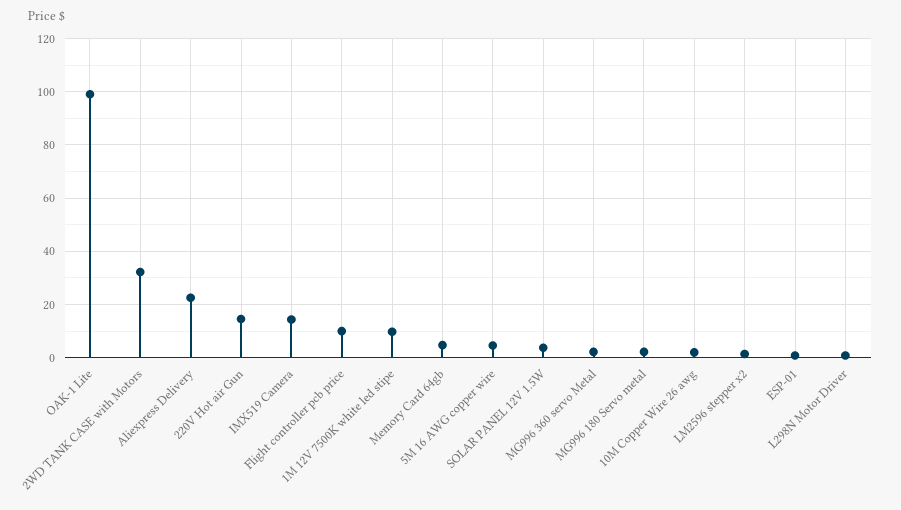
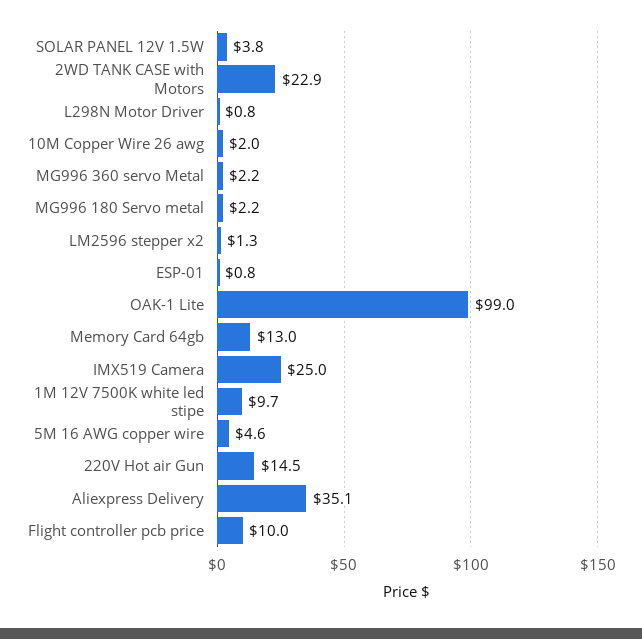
  {
    "OAK-1 Lite": 99,
-   "2WD TANK CASE with Motors": 32.5,
+   "2WD TANK CASE with Motors": 22.9,
-   "Aliexpress Delivery": 22.5,
+   "Aliexpress Delivery": 35.1,
    "220V Hot air Gun": 14.5,
-   "IMX519 Camera": 15,
+   "IMX519 Camera": 25,
    "Flight controller pcb price": 10,
    "1M 12V 7500K white led stipe": 9.7,
-   "Memory Card 64gb": 5,
+   "Memory Card 64gb": 13,
    "5M 16 AWG copper wire": 4.6,
    "SOLAR PANEL 12V 1.5W": 3.8,
    "MG996 360 servo Metal": 2.2,
    "MG996 180 Servo metal": 2.2,
    "10M Copper Wire 26 awg": 2,
    "LM2596 stepper x2": 1.3,
    "ESP-01": 0.8,
    "L298N Motor Driver": 0.8
  }

